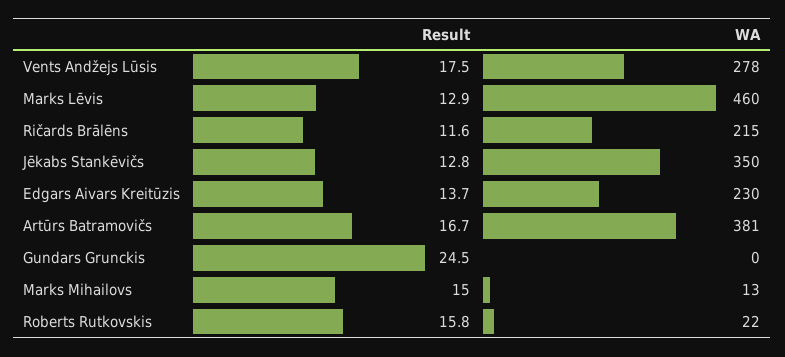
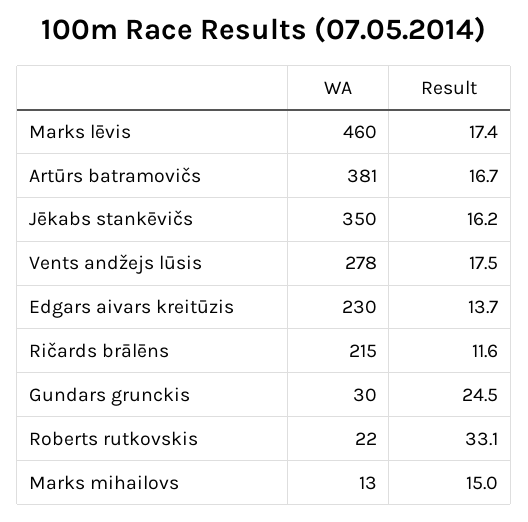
  {
    "Result": {
      "Vents Andžejs Lūsis": 17.5,
-     "Marks Lēvis": 12.9,
+     "Marks Lēvis": 17.4,
      "Ričards Brālēns": 11.6,
-     "Jēkabs Stankēvičs": 12.8,
+     "Jēkabs Stankēvičs": 16.2,
      "Edgars Aivars Kreitūzis": 13.7,
      "Artūrs Batramovičs": 16.7,
      "Gundars Grunckis": 24.5,
      "Marks Mihailovs": 15,
-     "Roberts Rutkovskis": 15.8
+     "Roberts Rutkovskis": 33.1
    },
    "WA": {
      "Vents Andžejs Lūsis": 278,
      "Marks Lēvis": 460,
      "Ričards Brālēns": 215,
      "Jēkabs Stankēvičs": 350,
      "Edgars Aivars Kreitūzis": 230,
      "Artūrs Batramovičs": 381,
-     "Gundars Grunckis": 0,
+     "Gundars Grunckis": 30,
      "Marks Mihailovs": 13,
      "Roberts Rutkovskis": 22
    }
  }

